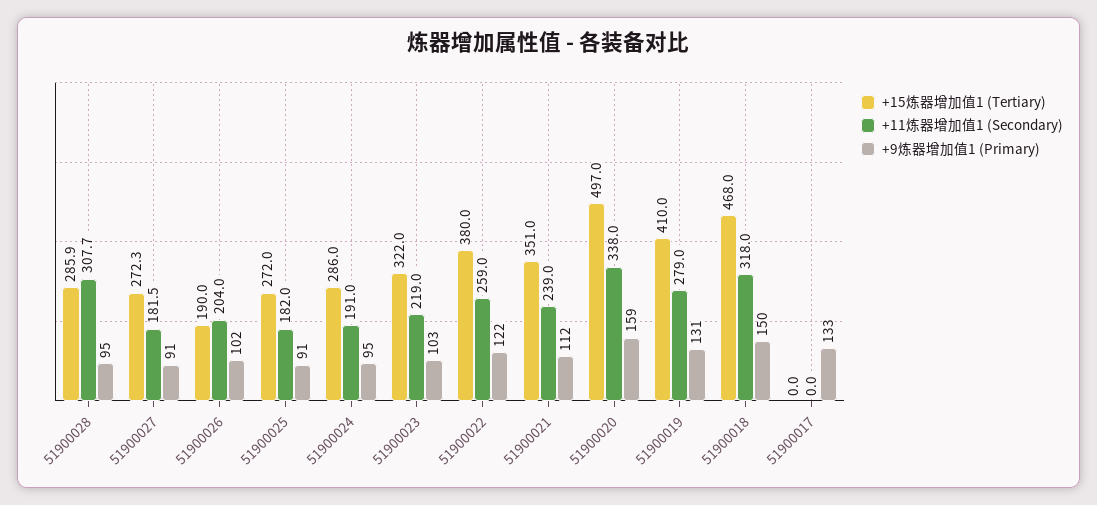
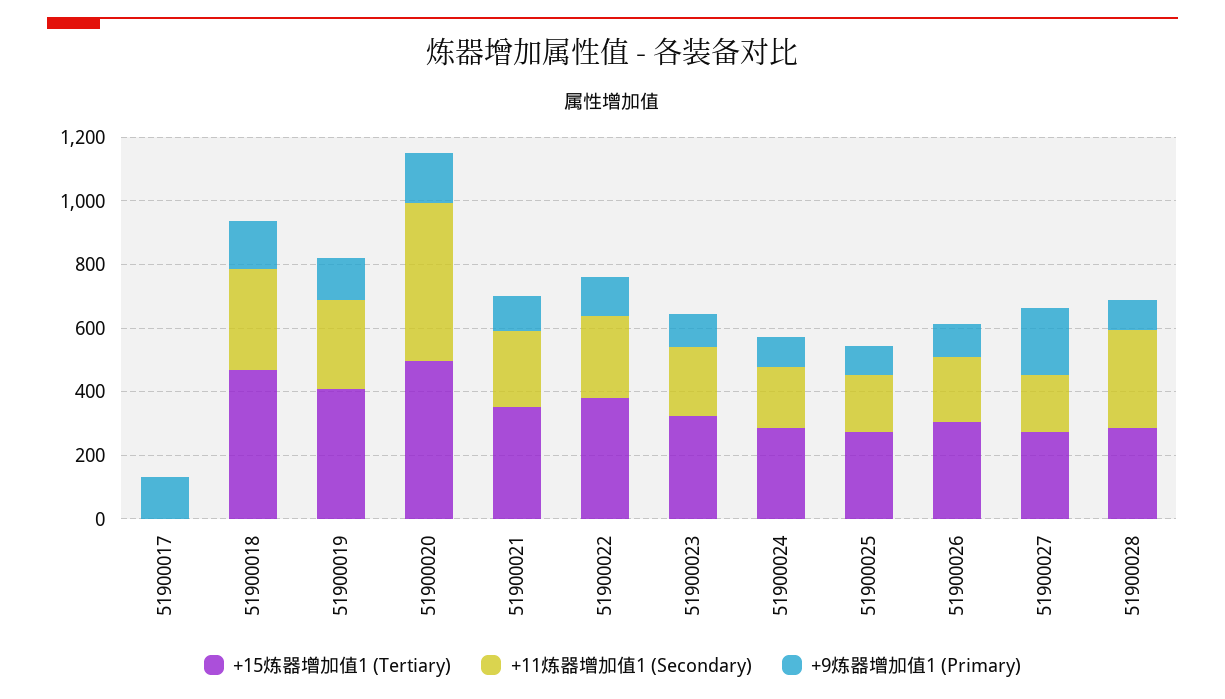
  {
    "+15炼器增加值1 (Tertiary)": {
      "51900028": 285.9,
      "51900027": 272.3,
-     "51900026": 190,
+     "51900026": 300,
      "51900025": 272,
      "51900024": 286,
      "51900023": 322,
      "51900022": 380,
      "51900021": 351,
      "51900020": 497,
      "51900019": 410,
      "51900018": 468,
      "51900017": 0
    },
    "+11炼器增加值1 (Secondary)": {
      "51900028": 307.7,
      "51900027": 181.5,
      "51900026": 204,
      "51900025": 182,
      "51900024": 191,
      "51900023": 219,
      "51900022": 259,
      "51900021": 239,
-     "51900020": 338,
+     "51900020": 500,
      "51900019": 279,
      "51900018": 318,
      "51900017": 0
    },
    "+9炼器增加值1 (Primary)": {
      "51900028": 95,
-     "51900027": 91,
+     "51900027": 200,
      "51900026": 102,
      "51900025": 91,
      "51900024": 95,
      "51900023": 103,
      "51900022": 122,
      "51900021": 112,
      "51900020": 159,
      "51900019": 131,
      "51900018": 150,
      "51900017": 133
    }
  }

